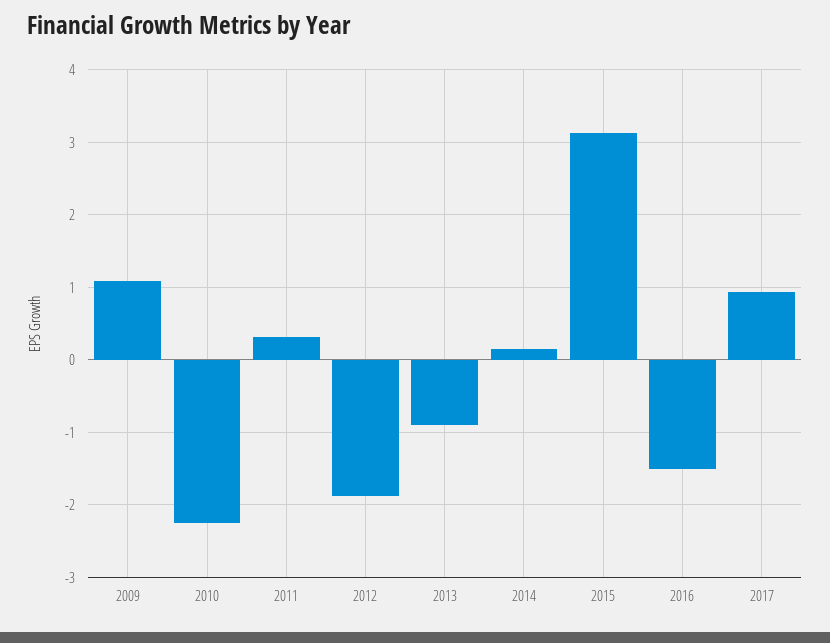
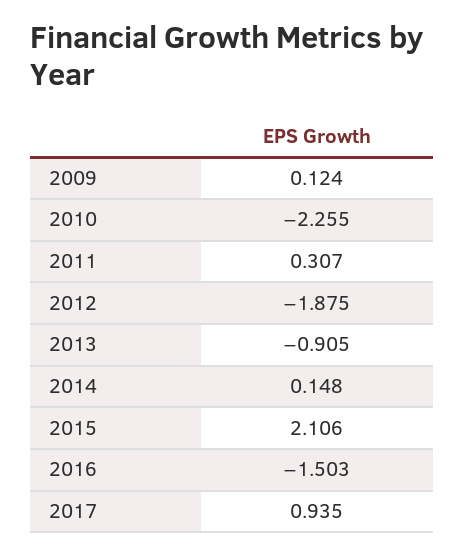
  {
-   "2009": 1.1,
+   "2009": 0.124,
    "2010": -2.255,
    "2011": 0.307,
    "2012": -1.875,
    "2013": -0.905,
    "2014": 0.148,
-   "2015": 3.1,
+   "2015": 2.106,
    "2016": -1.503,
    "2017": 0.935
  }

